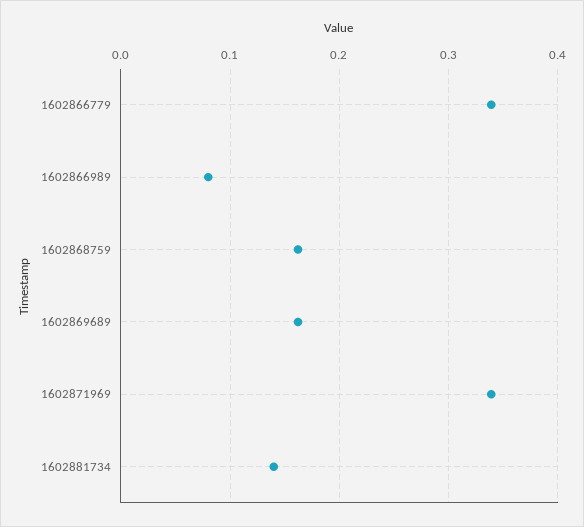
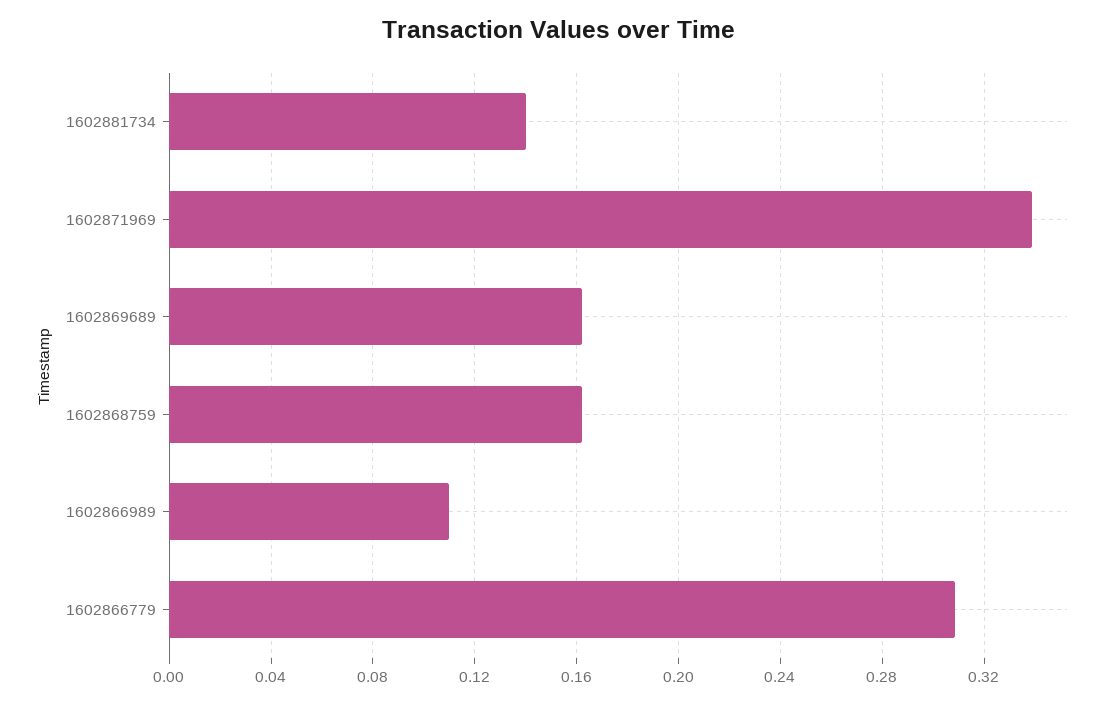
  {
-   "1602866779": 0.34,
+   "1602866779": 0.31,
-   "1602866989": 0.08,
+   "1602866989": 0.11,
    "1602868759": 0.16,
    "1602869689": 0.16,
    "1602871969": 0.34,
    "1602881734": 0.14
  }

